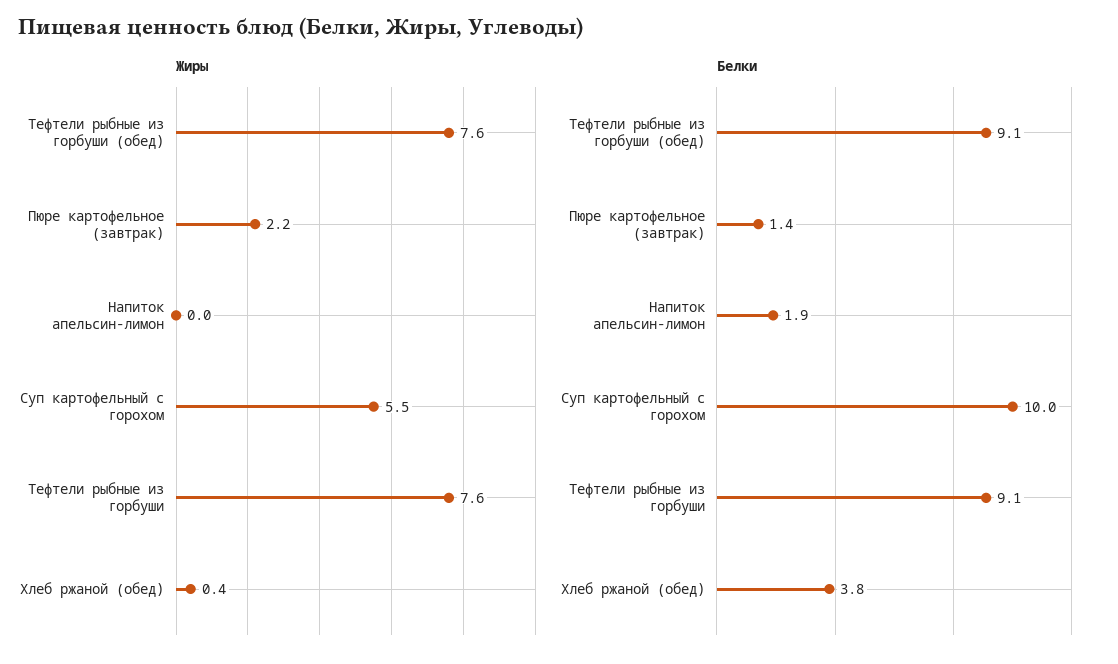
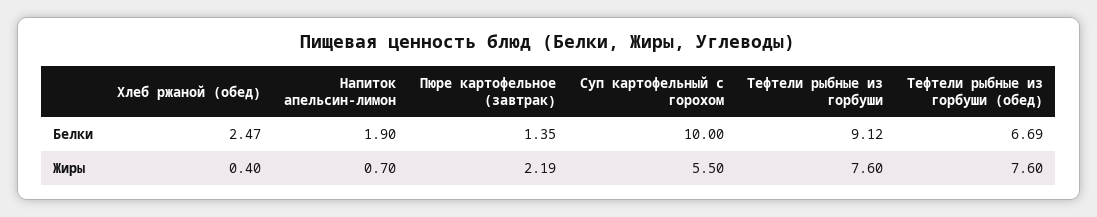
  {
    "Жиры": {
      "Тефтели рыбные из горбуши (обед)": 7.6,
      "Пюре картофельное (завтрак)": 2.19,
-     "Напиток апельсин-лимон": 0,
+     "Напиток апельсин-лимон": 0.7,
      "Суп картофельный с горохом": 5.5,
      "Тефтели рыбные из горбуши": 7.6,
      "Хлеб ржаной (обед)": 0.4
    },
    "Белки": {
-     "Тефтели рыбные из горбуши (обед)": 9.1,
+     "Тефтели рыбные из горбуши (обед)": 6.69,
      "Пюре картофельное (завтрак)": 1.35,
      "Напиток апельсин-лимон": 1.9,
      "Суп картофельный с горохом": 10,
      "Тефтели рыбные из горбуши": 9.12,
-     "Хлеб ржаной (обед)": 3.8
+     "Хлеб ржаной (обед)": 2.47
    }
  }

